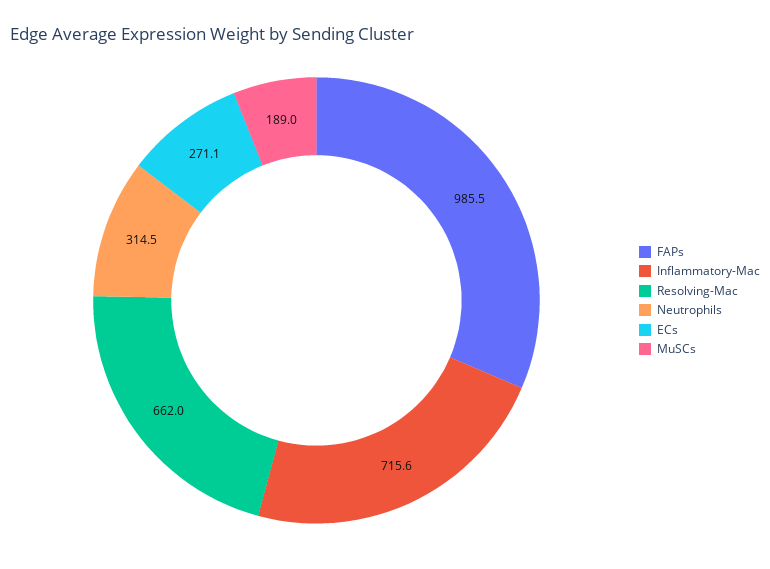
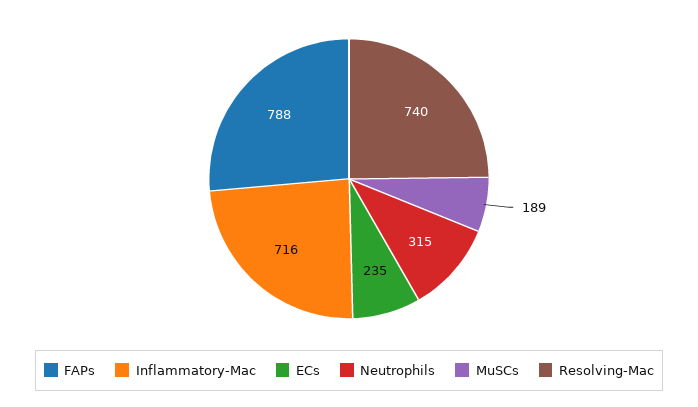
  {
-   "FAPs": 985.5,
+   "FAPs": 788,
    "Inflammatory-Mac": 715.6,
-   "Resolving-Mac": 662,
+   "Resolving-Mac": 740,
    "Neutrophils": 314.5,
-   "ECs": 271.1,
+   "ECs": 235,
    "MuSCs": 189
  }

